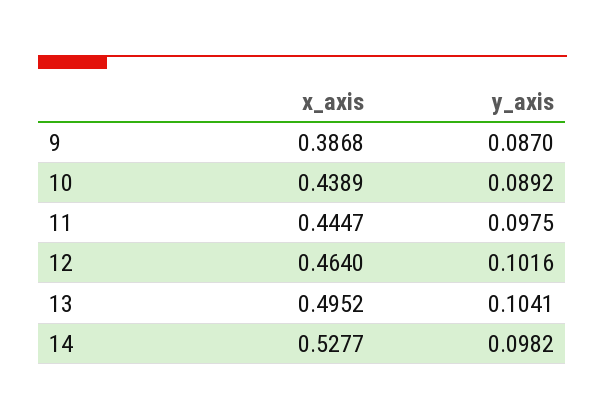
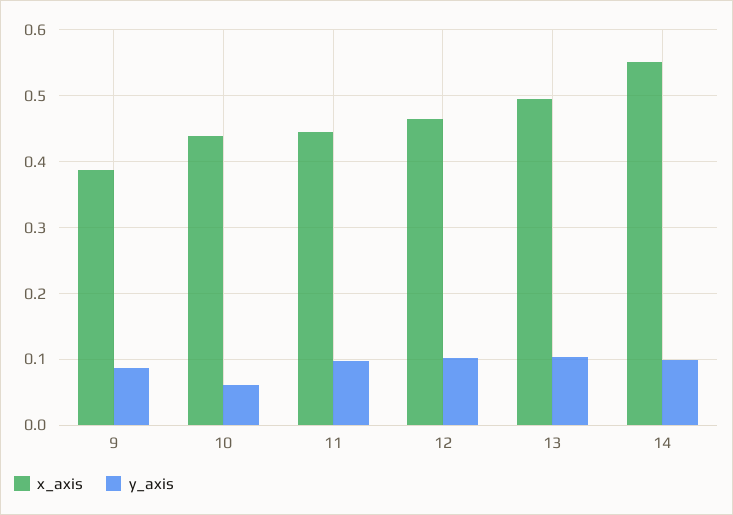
  {
    "x_axis": {
      "9": 0.3868,
      "10": 0.4389,
      "11": 0.4447,
      "12": 0.464,
      "13": 0.4952,
-     "14": 0.5277
+     "14": 0.55
    },
    "y_axis": {
      "9": 0.087,
-     "10": 0.0892,
+     "10": 0.06,
      "11": 0.0975,
      "12": 0.1016,
      "13": 0.1041,
      "14": 0.0982
    }
  }

